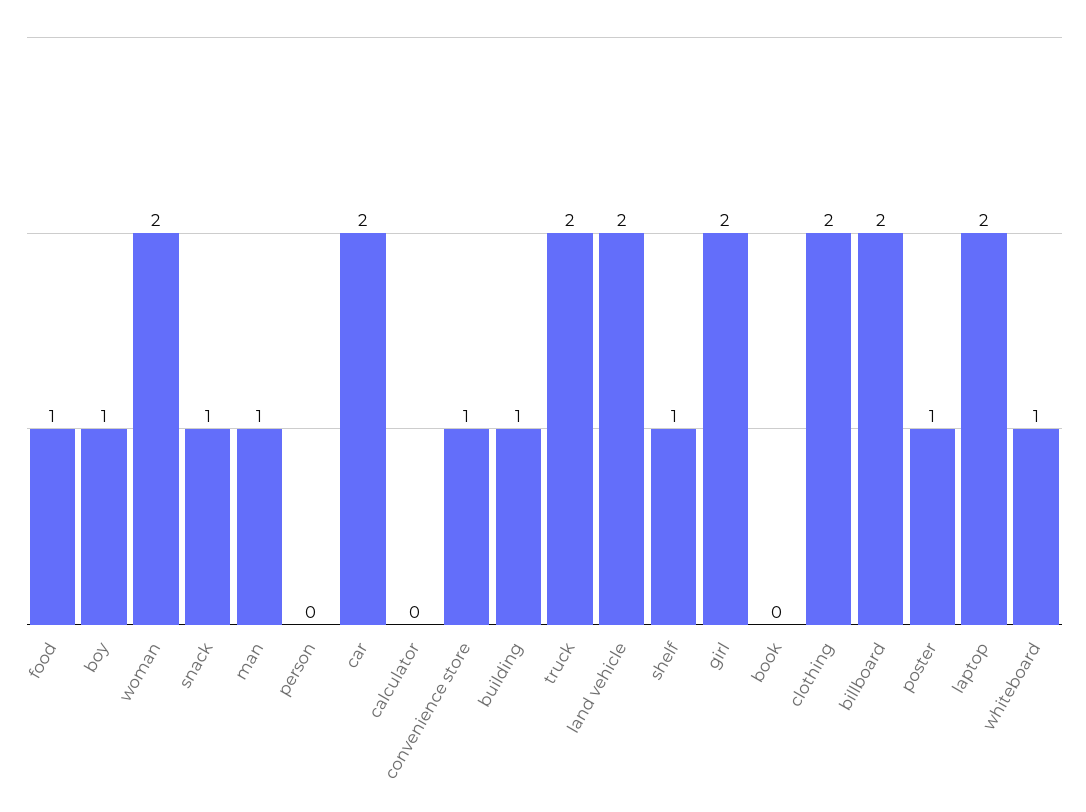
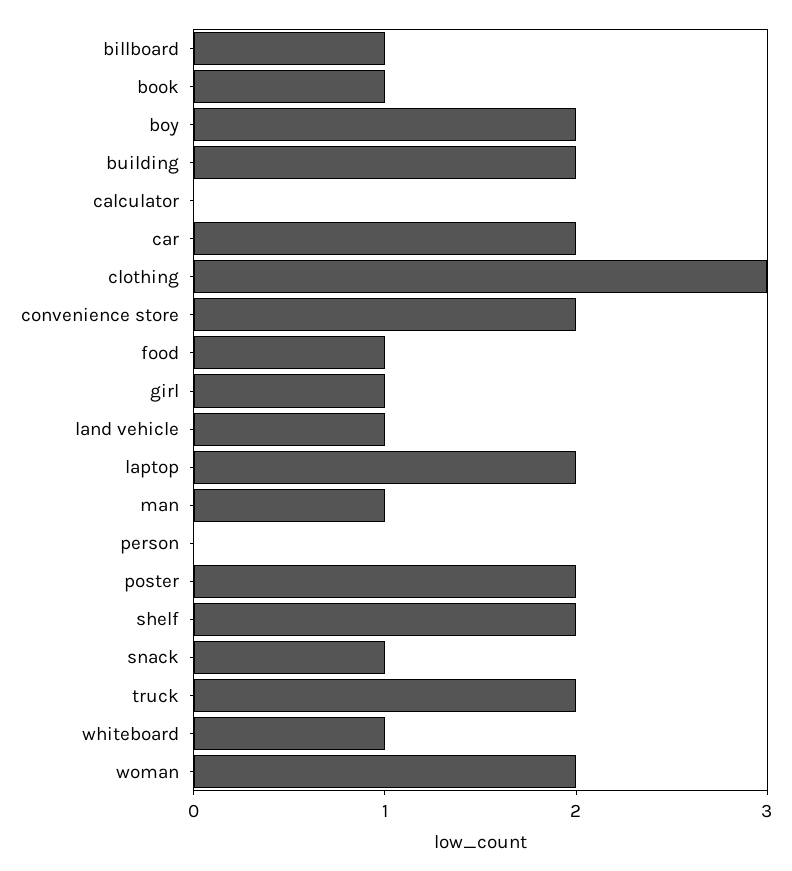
  {
    "food": 1,
-   "boy": 1,
+   "boy": 2,
    "woman": 2,
    "snack": 1,
    "man": 1,
    "person": 0,
    "car": 2,
    "calculator": 0,
-   "convenience store": 1,
+   "convenience store": 2,
-   "building": 1,
+   "building": 2,
    "truck": 2,
-   "land vehicle": 2,
+   "land vehicle": 1,
-   "shelf": 1,
+   "shelf": 2,
-   "girl": 2,
+   "girl": 1,
-   "book": 0,
+   "book": 1,
-   "clothing": 2,
+   "clothing": 3,
-   "billboard": 2,
+   "billboard": 1,
-   "poster": 1,
+   "poster": 2,
    "laptop": 2,
    "whiteboard": 1
  }

